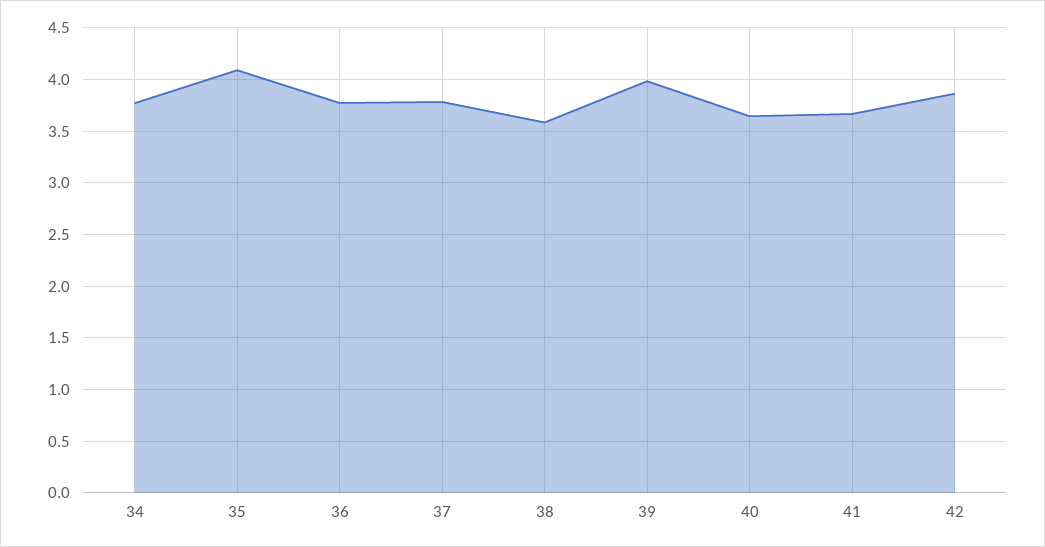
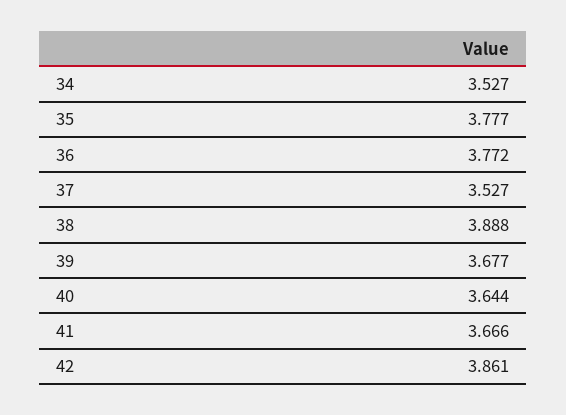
  {
-   "34": 3.8,
+   "34": 3.527,
-   "35": 4.1,
+   "35": 3.777,
    "36": 3.772,
-   "37": 3.8,
+   "37": 3.527,
-   "38": 3.6,
+   "38": 3.888,
-   "39": 4,
+   "39": 3.677,
    "40": 3.644,
    "41": 3.666,
    "42": 3.861
  }

